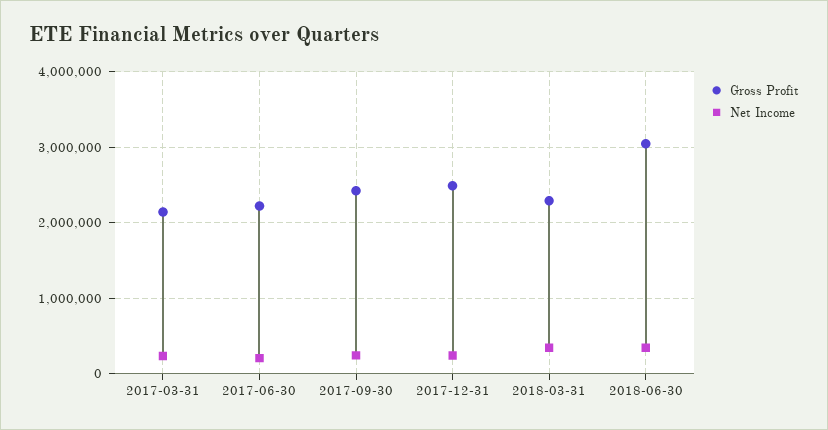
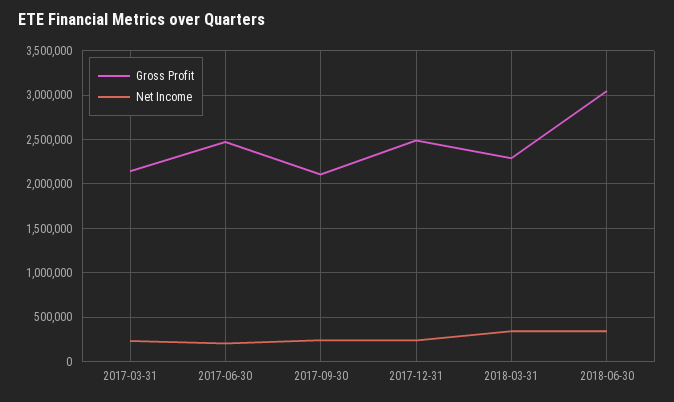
  {
    "Gross Profit": {
      "2017-03-31": 2100000,
-     "2017-06-30": 2200000,
+     "2017-06-30": 2500000,
-     "2017-09-30": 2400000,
+     "2017-09-30": 2100000,
      "2017-12-31": 2500000,
      "2018-03-31": 2300000,
      "2018-06-30": 3000000
    },
    "Net Income": {
      "2017-03-31": 200000,
      "2017-06-30": 200000,
      "2017-09-30": 200000,
      "2017-12-31": 200000,
      "2018-03-31": 300000,
      "2018-06-30": 300000
    }
  }

